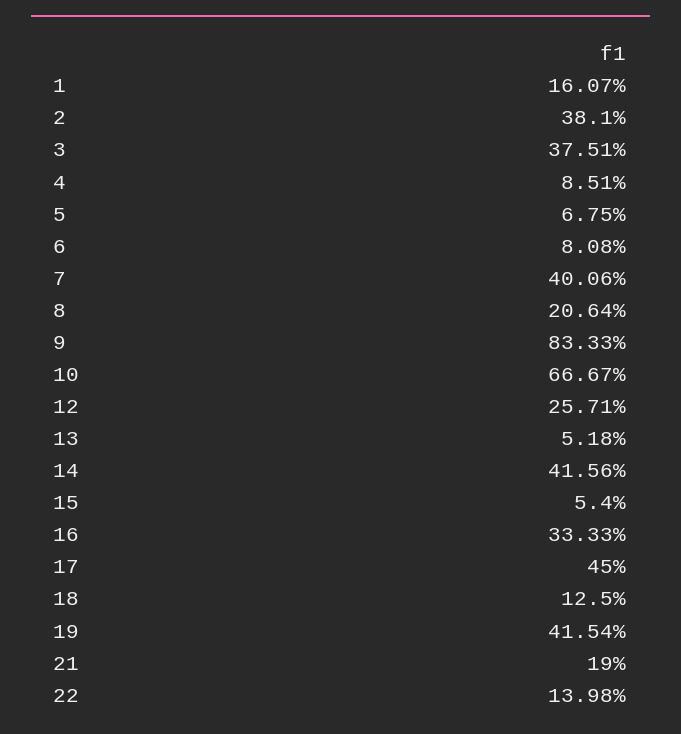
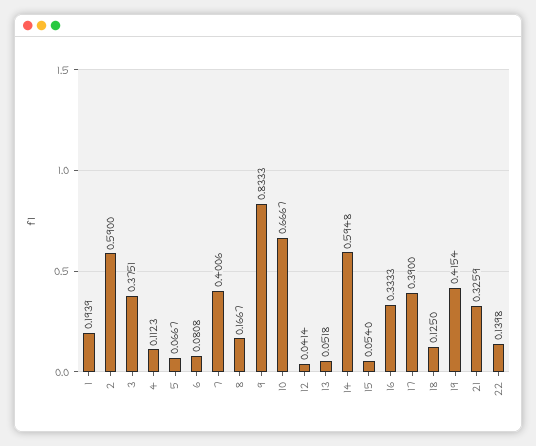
  {
-   "1": 0.1607,
+   "1": 0.1939,
-   "2": 0.381,
+   "2": 0.59,
    "3": 0.3751,
-   "4": 0.0851,
+   "4": 0.1123,
-   "5": 0.0675,
+   "5": 0.0667,
    "6": 0.0808,
    "7": 0.4006,
-   "8": 0.2064,
+   "8": 0.1667,
    "9": 0.8333,
    "10": 0.6667,
-   "12": 0.2571,
+   "12": 0.0414,
    "13": 0.0518,
-   "14": 0.4156,
+   "14": 0.5948,
    "15": 0.054,
    "16": 0.3333,
-   "17": 0.45,
+   "17": 0.39,
    "18": 0.125,
    "19": 0.4154,
-   "21": 0.19,
+   "21": 0.3259,
    "22": 0.1398
  }

